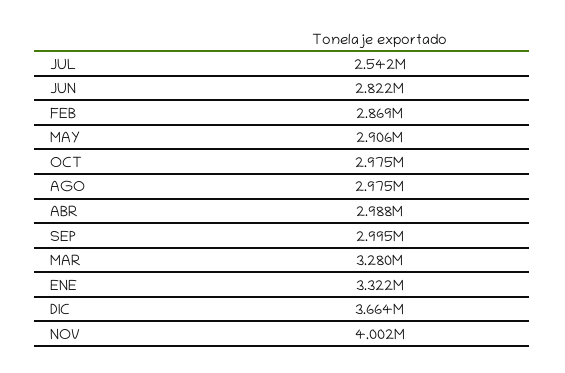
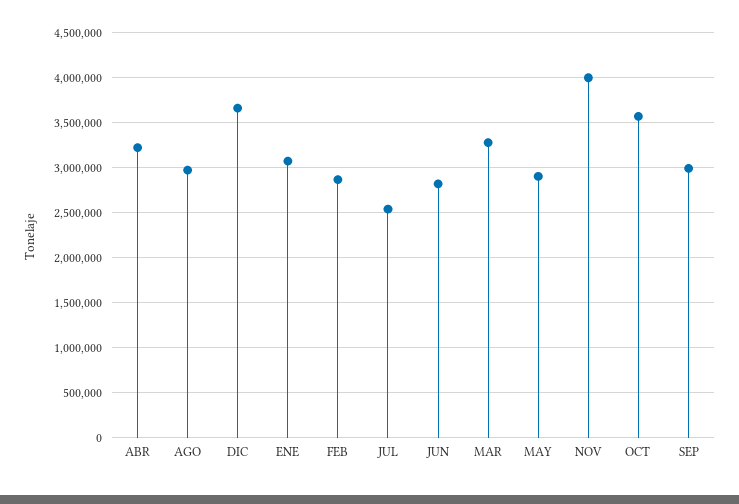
  {
    "JUL": 2542000,
    "JUN": 2822000,
    "FEB": 2869000,
    "MAY": 2906000,
-   "OCT": 2975000,
+   "OCT": 3600000,
    "AGO": 2975000,
-   "ABR": 2988000,
+   "ABR": 3200000,
    "SEP": 2995000,
    "MAR": 3280000,
-   "ENE": 3322000,
+   "ENE": 3100000,
    "DIC": 3664000,
    "NOV": 4002000
  }

